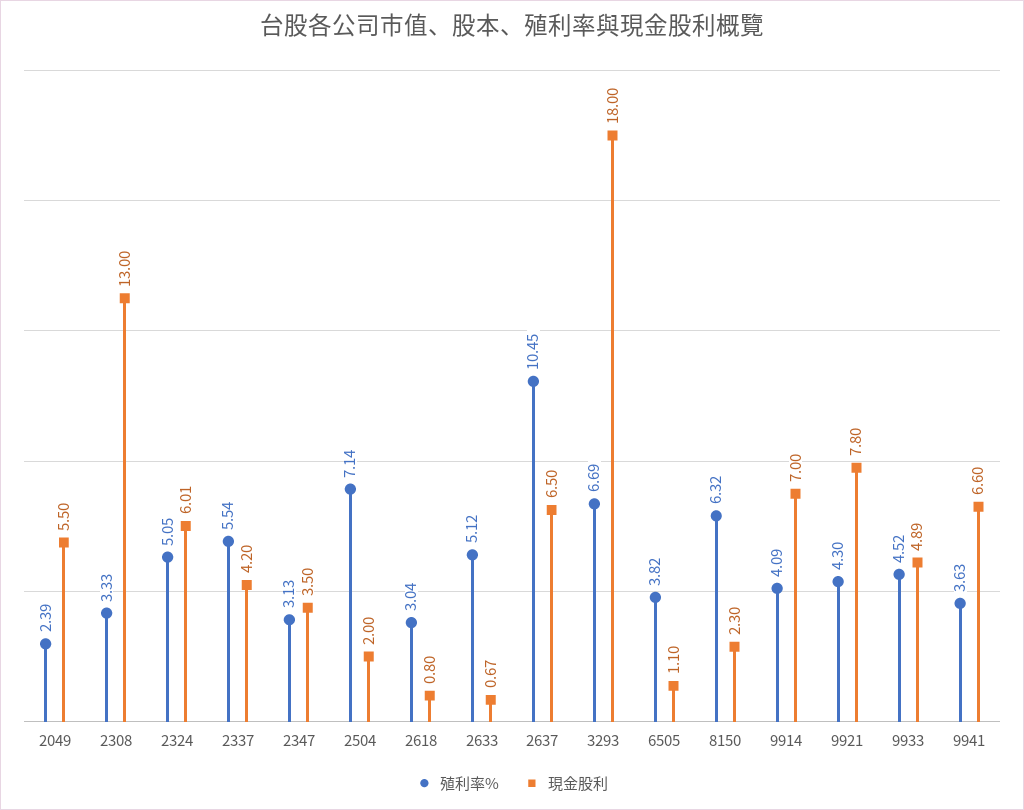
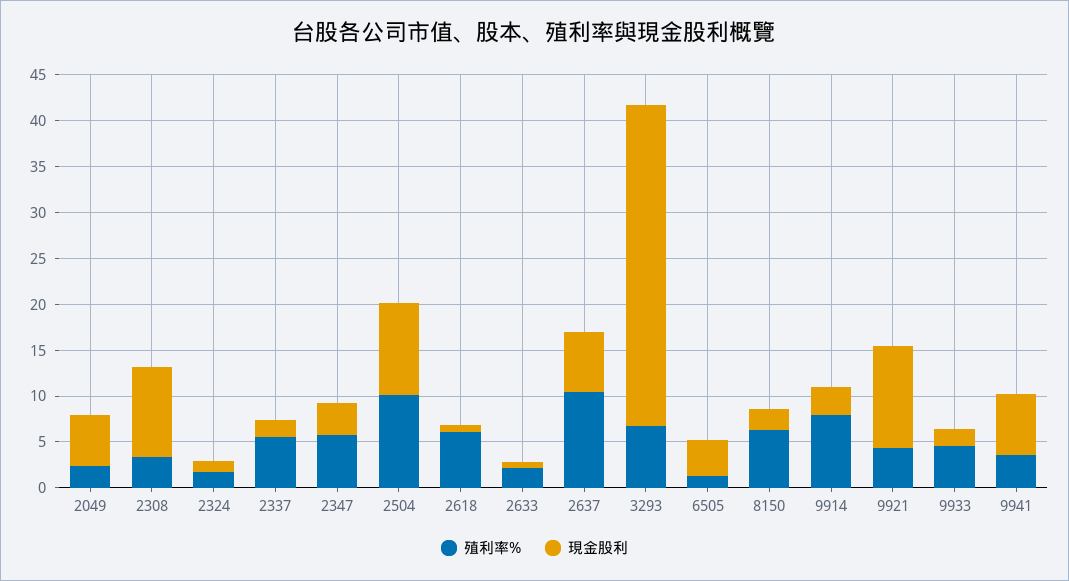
  {
    "殖利率%": {
      "2049": 2.39,
      "2308": 3.33,
-     "2324": 5.05,
+     "2324": 2,
      "2337": 5.54,
-     "2347": 3.13,
+     "2347": 6,
-     "2504": 7.14,
+     "2504": 10,
-     "2618": 3.04,
+     "2618": 6,
-     "2633": 5.12,
+     "2633": 2,
      "2637": 10.45,
      "3293": 6.69,
-     "6505": 3.82,
+     "6505": 1,
      "8150": 6.32,
-     "9914": 4.09,
+     "9914": 8,
      "9921": 4.3,
      "9933": 4.52,
      "9941": 3.63
    },
    "現金股利": {
      "2049": 5.5,
-     "2308": 13,
+     "2308": 10,
-     "2324": 6.01,
+     "2324": 1,
-     "2337": 4.2,
+     "2337": 2,
      "2347": 3.5,
-     "2504": 2,
+     "2504": 10,
      "2618": 0.8,
      "2633": 0.67,
      "2637": 6.5,
-     "3293": 18,
+     "3293": 35,
-     "6505": 1.1,
+     "6505": 4,
      "8150": 2.3,
-     "9914": 7,
+     "9914": 3,
-     "9921": 7.8,
+     "9921": 11,
-     "9933": 4.89,
+     "9933": 2,
      "9941": 6.6
    }
  }

